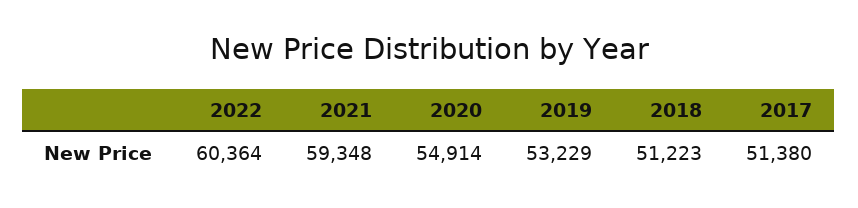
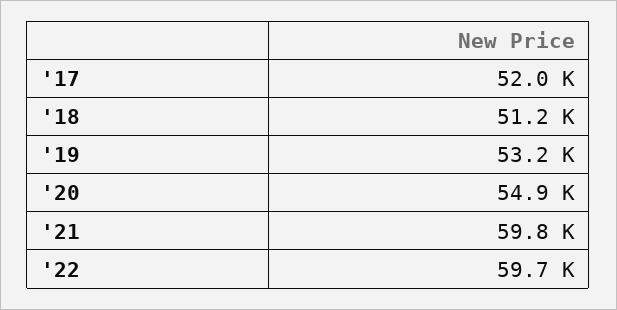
  {
-   "2022": 60364,
+   "2022": 59700,
-   "2021": 59348,
+   "2021": 59800,
    "2020": 54914,
    "2019": 53229,
    "2018": 51223,
-   "2017": 51380
+   "2017": 52000
  }

